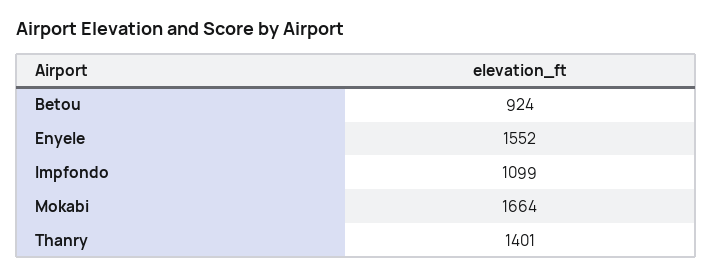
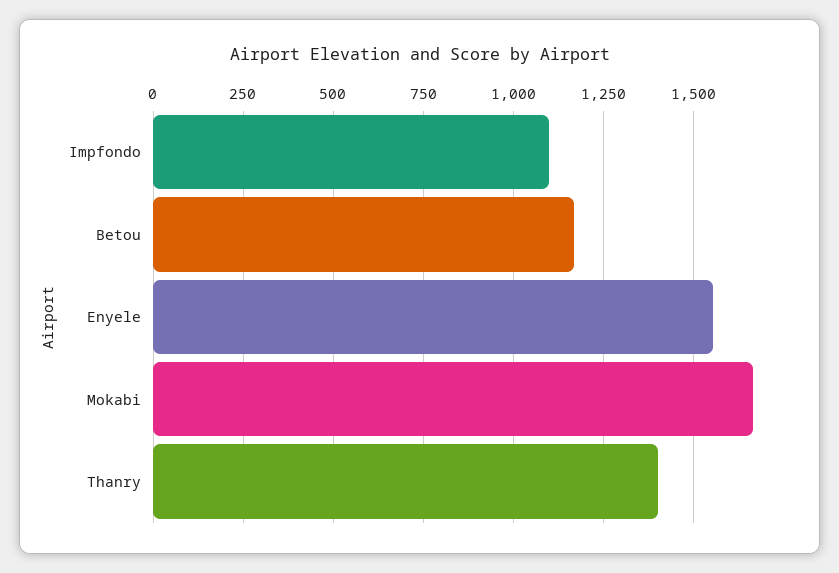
  {
-   "Betou": 924,
+   "Betou": 1175,
    "Enyele": 1552,
    "Impfondo": 1099,
    "Mokabi": 1664,
    "Thanry": 1401
  }

